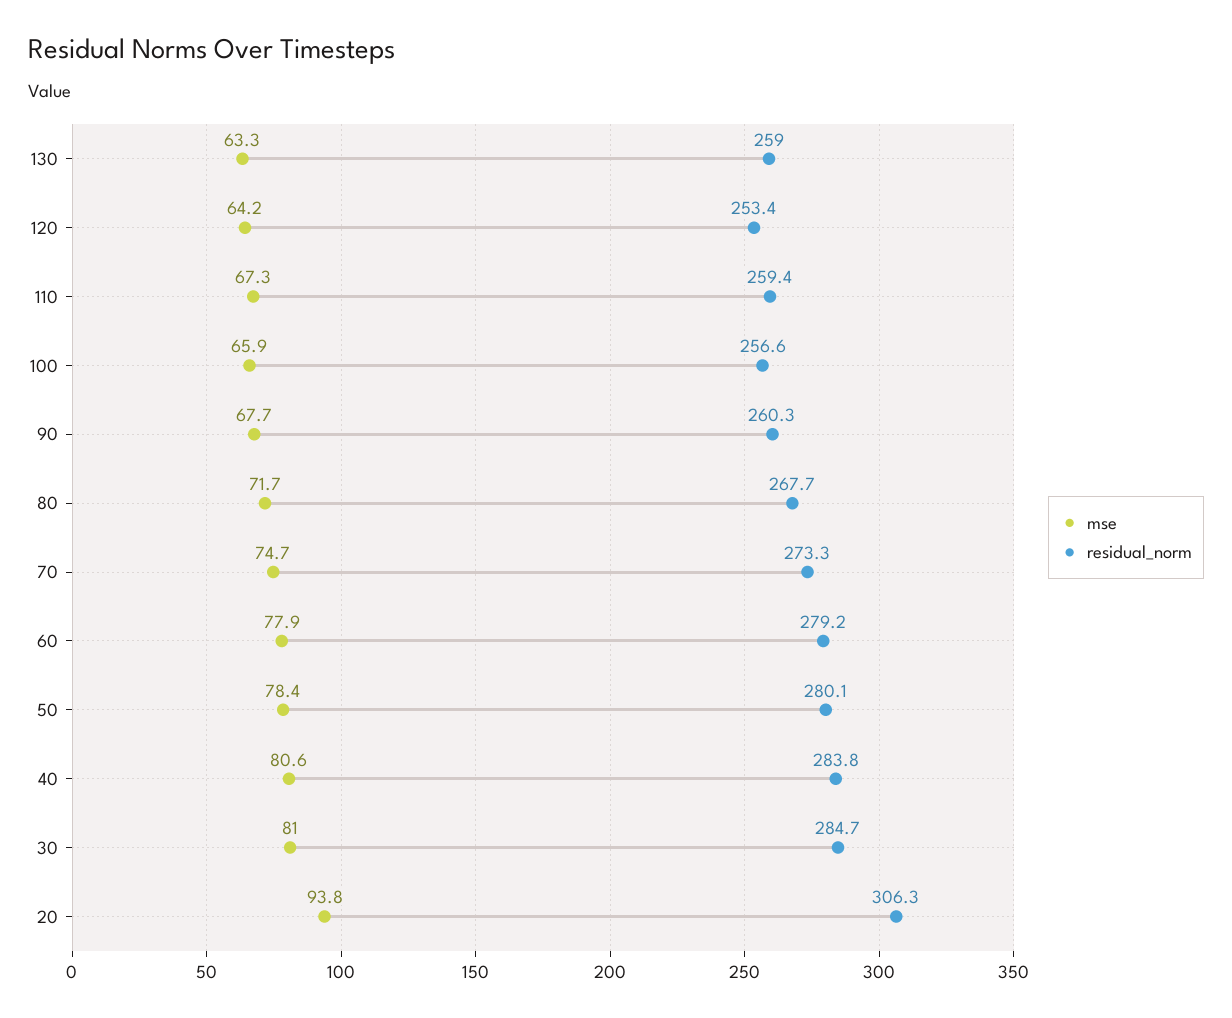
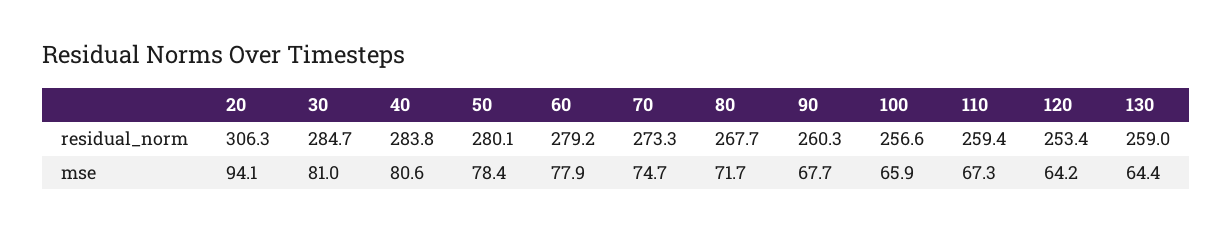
  {
    "mse": {
-     "130": 63.3,
+     "130": 64.4,
      "120": 64.2,
      "110": 67.3,
      "100": 65.9,
      "90": 67.7,
      "80": 71.7,
      "70": 74.7,
      "60": 77.9,
      "50": 78.4,
      "40": 80.6,
      "30": 81,
-     "20": 93.8
+     "20": 94.1
    },
    "residual_norm": {
      "130": 259,
      "120": 253.4,
      "110": 259.4,
      "100": 256.6,
      "90": 260.3,
      "80": 267.7,
      "70": 273.3,
      "60": 279.2,
      "50": 280.1,
      "40": 283.8,
      "30": 284.7,
      "20": 306.3
    }
  }

